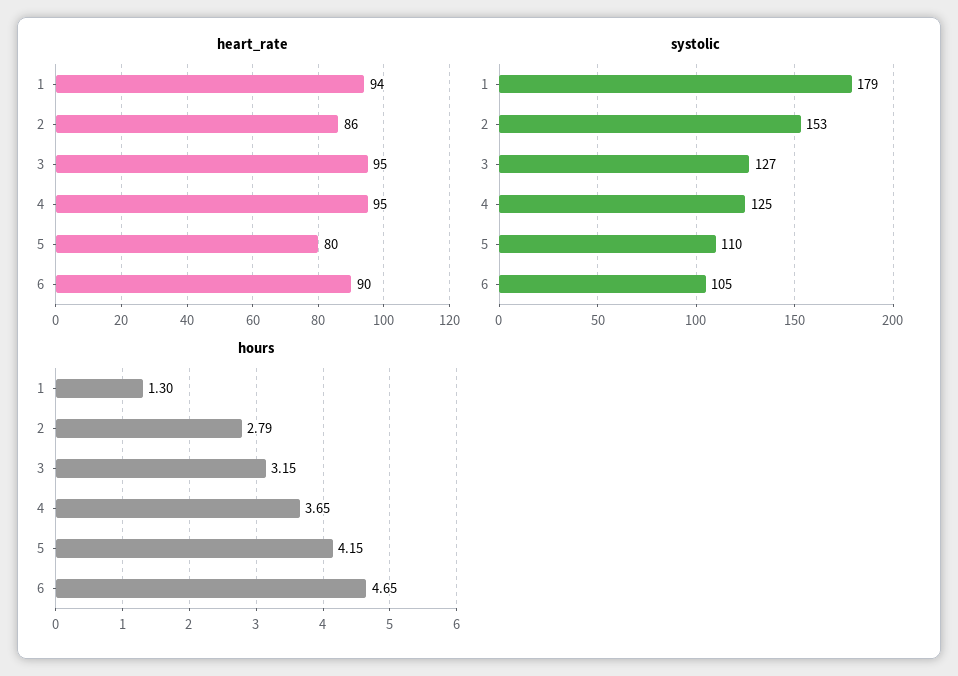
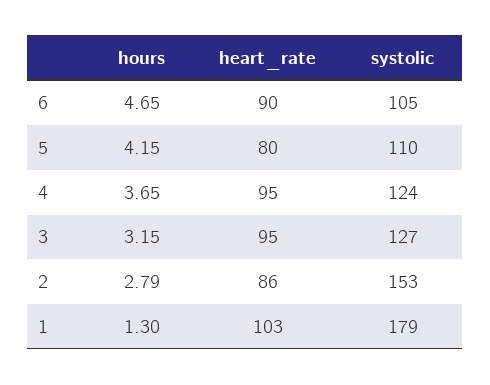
  {
    "heart_rate": {
-     "1": 94,
+     "1": 103,
      "2": 86,
      "3": 95,
      "4": 95,
      "5": 80,
      "6": 90
    },
    "systolic": {
      "1": 179,
      "2": 153,
      "3": 127,
-     "4": 125,
+     "4": 124,
      "5": 110,
      "6": 105
    },
    "hours": {
      "1": 1.3,
      "2": 2.79,
      "3": 3.15,
      "4": 3.65,
      "5": 4.15,
      "6": 4.65
    }
  }

